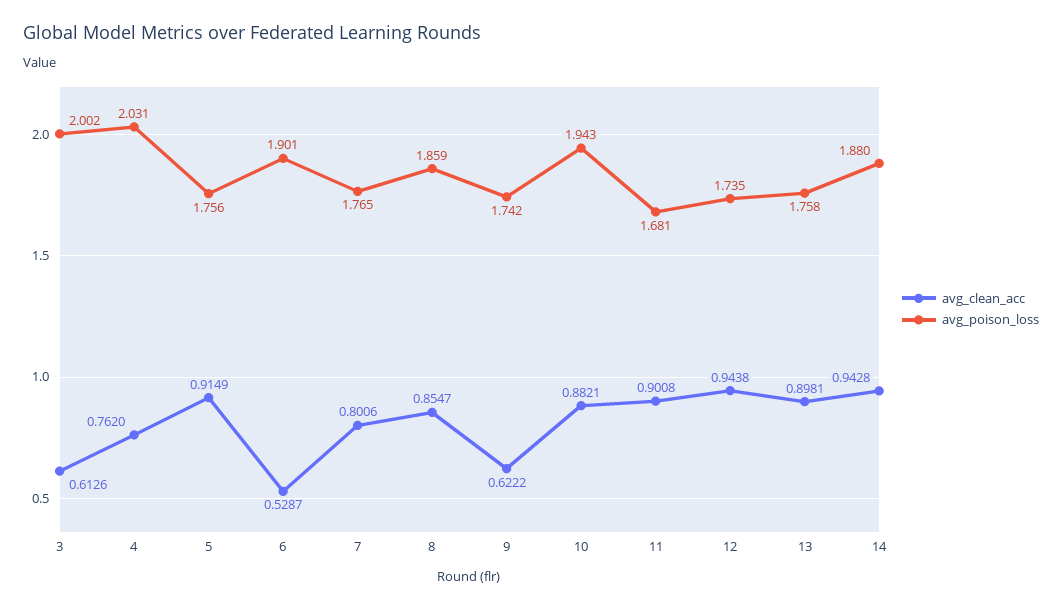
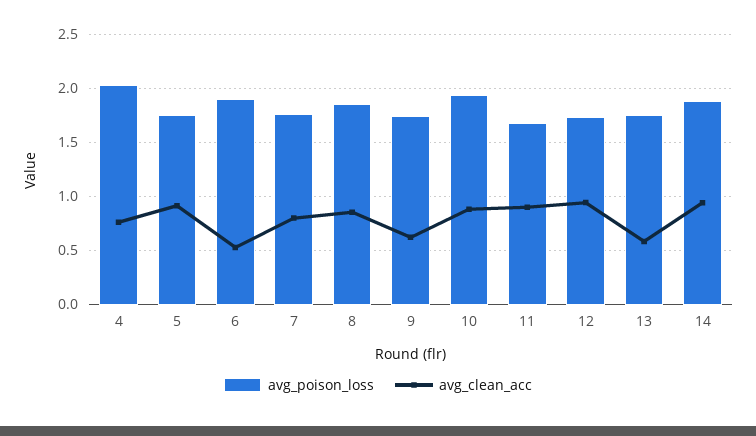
  {
    "avg_clean_acc": {
-     "3": 0.6126,
      "4": 0.762,
      "5": 0.9149,
      "6": 0.5287,
      "7": 0.8006,
      "8": 0.8547,
      "9": 0.6222,
      "10": 0.8821,
      "11": 0.9008,
      "12": 0.9438,
-     "13": 0.8981,
+     "13": 0.6,
      "14": 0.9428
    },
    "avg_poison_loss": {
-     "3": 2.002,
      "4": 2.031,
      "5": 1.756,
      "6": 1.901,
      "7": 1.765,
      "8": 1.859,
      "9": 1.742,
      "10": 1.943,
      "11": 1.681,
      "12": 1.735,
      "13": 1.758,
      "14": 1.88
    }
  }

